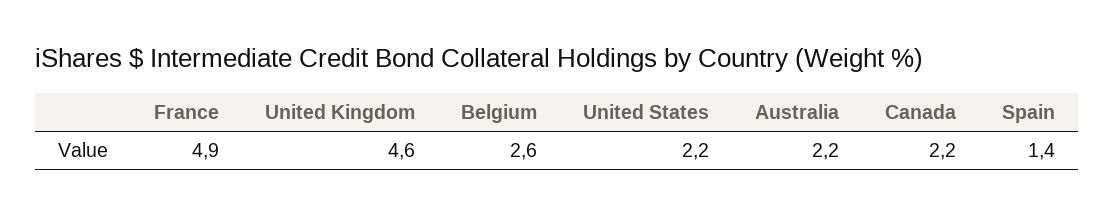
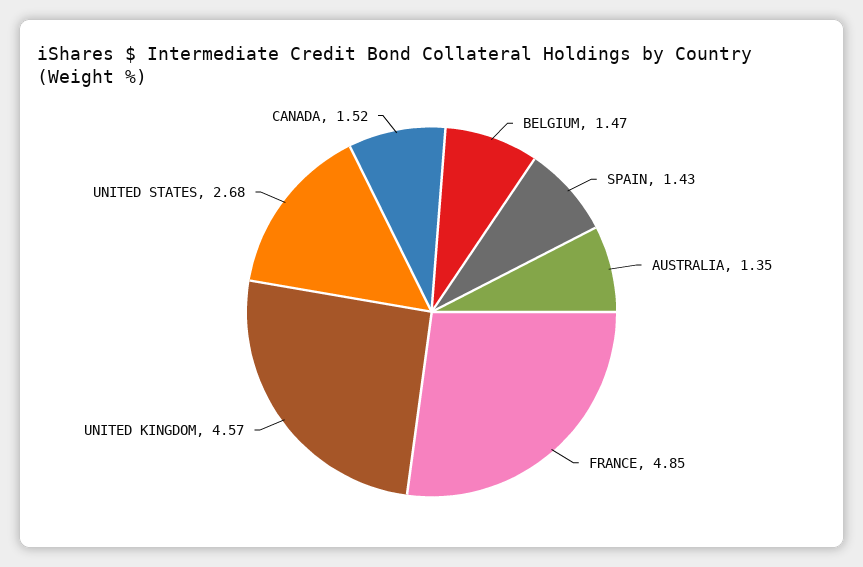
  {
    "France": 4.85,
    "United Kingdom": 4.57,
-   "Belgium": 2.6,
+   "Belgium": 1.47,
-   "United States": 2.2,
+   "United States": 2.68,
-   "Australia": 2.2,
+   "Australia": 1.35,
-   "Canada": 2.2,
+   "Canada": 1.52,
    "Spain": 1.43
  }

